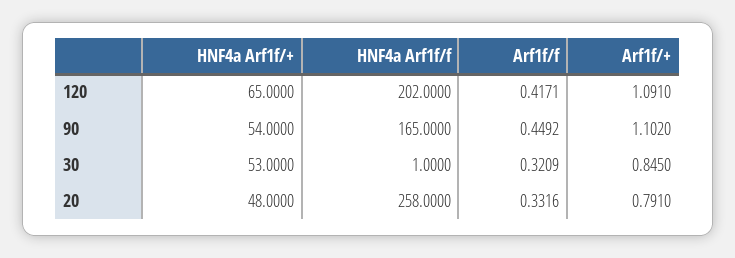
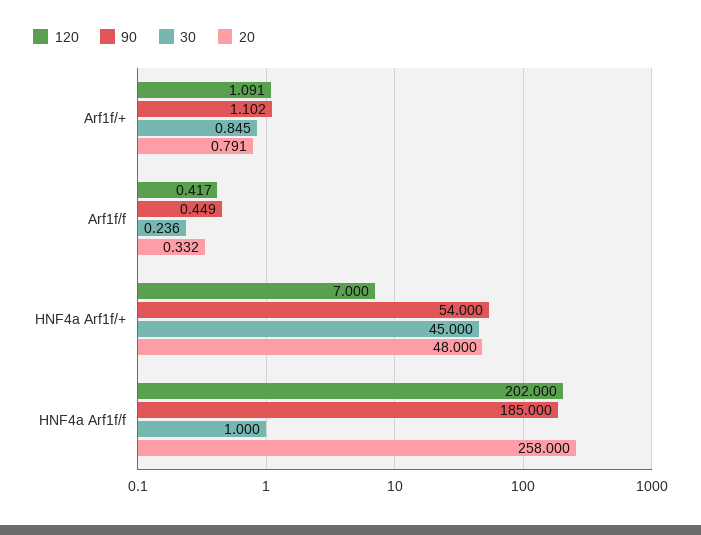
  {
    "120": {
-     "HNF4a Arf1f/+": 65,
+     "HNF4a Arf1f/+": 7,
      "HNF4a Arf1f/f": 202,
      "Arf1f/f": 0.4171,
      "Arf1f/+": 1.091
    },
    "90": {
      "HNF4a Arf1f/+": 54,
-     "HNF4a Arf1f/f": 165,
+     "HNF4a Arf1f/f": 185,
      "Arf1f/f": 0.4492,
      "Arf1f/+": 1.102
    },
    "30": {
-     "HNF4a Arf1f/+": 53,
+     "HNF4a Arf1f/+": 45,
      "HNF4a Arf1f/f": 1,
-     "Arf1f/f": 0.3209,
+     "Arf1f/f": 0.236,
      "Arf1f/+": 0.845
    },
    "20": {
      "HNF4a Arf1f/+": 48,
      "HNF4a Arf1f/f": 258,
      "Arf1f/f": 0.3316,
      "Arf1f/+": 0.791
    }
  }

